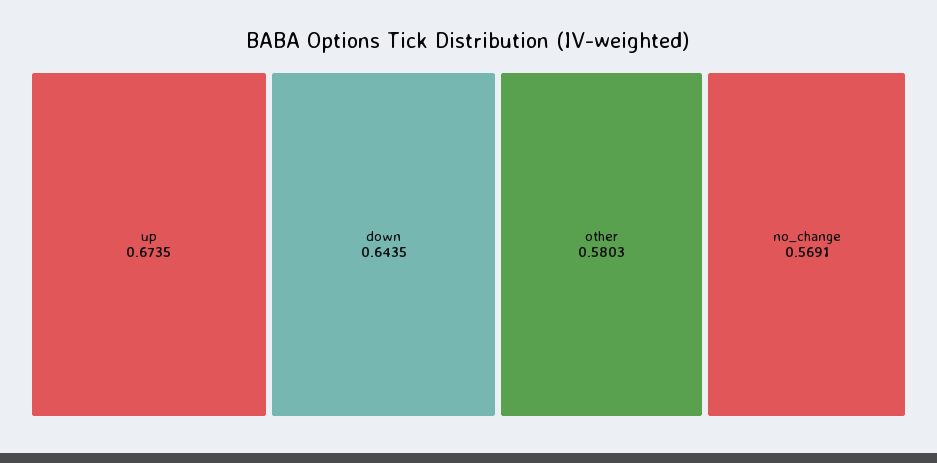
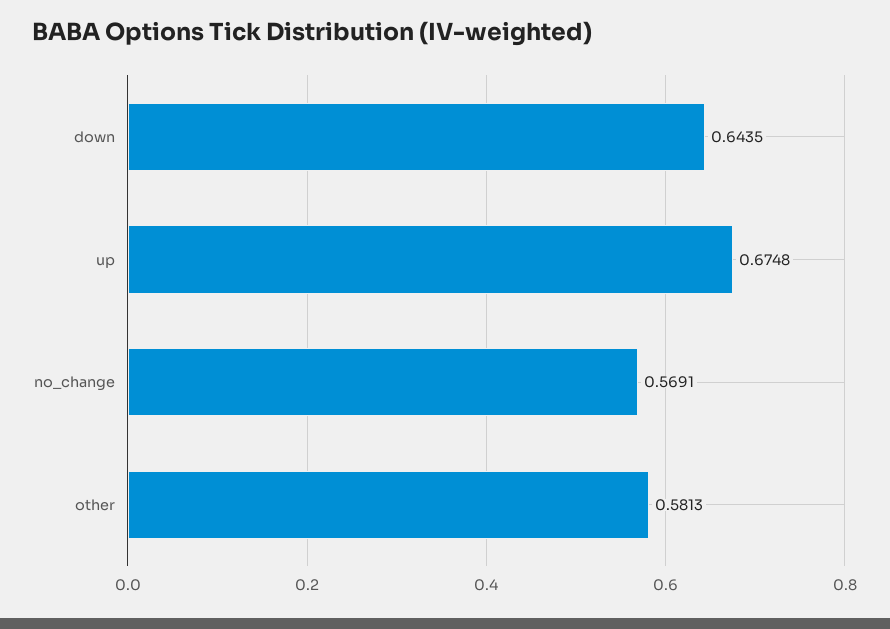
  {
-   "up": 0.6735,
+   "up": 0.6748,
    "down": 0.6435,
-   "other": 0.5803,
+   "other": 0.5813,
    "no_change": 0.5691
  }

